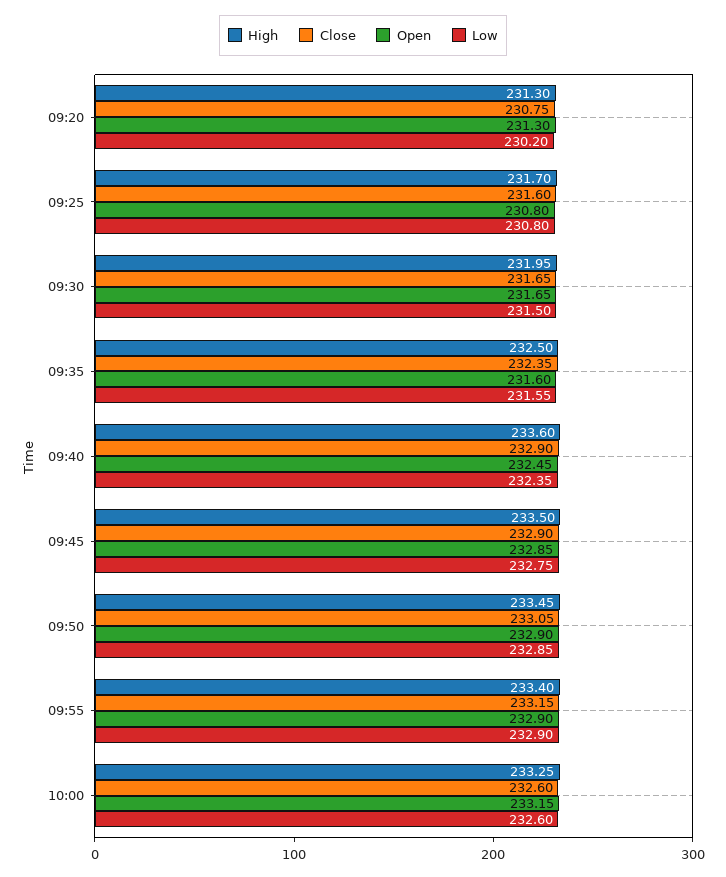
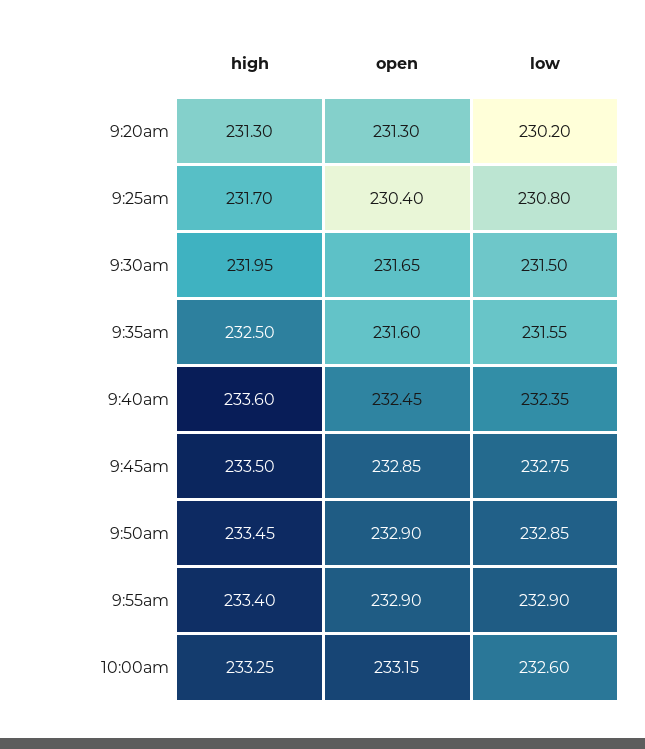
  {
    "High": {
      "09:20": 231.3,
      "09:25": 231.7,
      "09:30": 231.95,
      "09:35": 232.5,
      "09:40": 233.6,
      "09:45": 233.5,
      "09:50": 233.45,
      "09:55": 233.4,
      "10:00": 233.25
    },
-   "Close": {
-     "09:20": 230.75,
-     "09:25": 231.6,
-     "09:30": 231.65,
-     "09:35": 232.35,
-     "09:40": 232.9,
-     "09:45": 232.9,
-     "09:50": 233.05,
-     "09:55": 233.15,
-     "10:00": 232.6
-   },
    "Open": {
      "09:20": 231.3,
-     "09:25": 230.8,
+     "09:25": 230.4,
      "09:30": 231.65,
      "09:35": 231.6,
      "09:40": 232.45,
      "09:45": 232.85,
      "09:50": 232.9,
      "09:55": 232.9,
      "10:00": 233.15
    },
    "Low": {
      "09:20": 230.2,
      "09:25": 230.8,
      "09:30": 231.5,
      "09:35": 231.55,
      "09:40": 232.35,
      "09:45": 232.75,
      "09:50": 232.85,
      "09:55": 232.9,
      "10:00": 232.6
    }
  }

